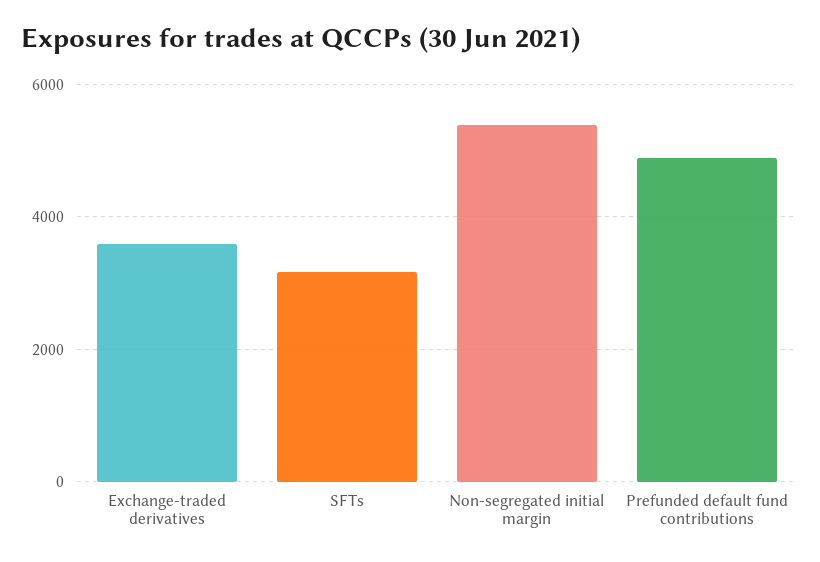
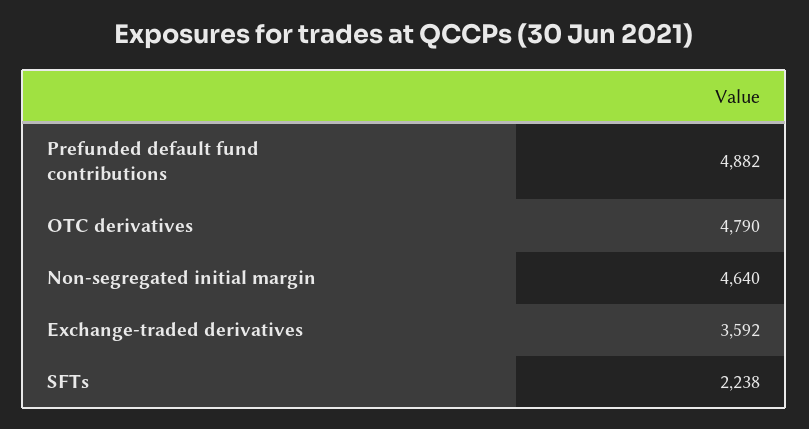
  {
    "Exchange-traded derivatives": 3592,
-   "SFTs": 3200,
+   "SFTs": 2238,
-   "Non-segregated initial margin": 5400,
+   "Non-segregated initial margin": 4640,
-   "Prefunded default fund contributions": 4882
+   "Prefunded default fund contributions": 4882,
+   "OTC derivatives": 4790
  }

